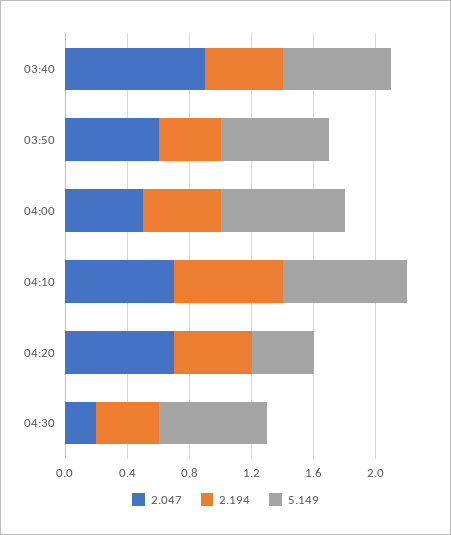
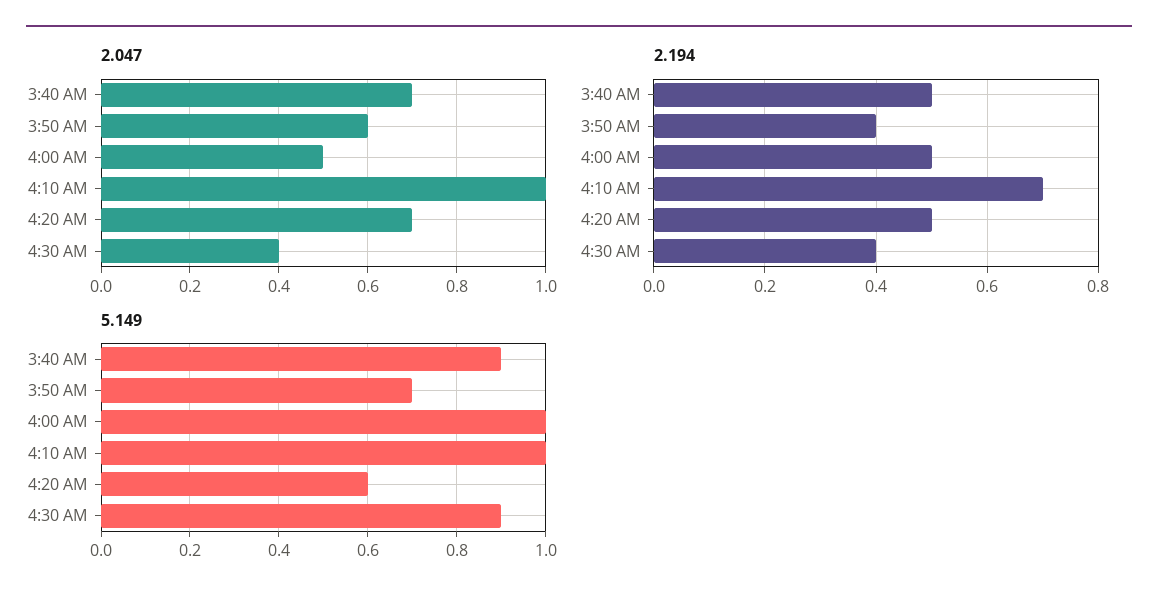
  {
    "2.047": {
-     "03:40": 0.9,
+     "03:40": 0.7,
      "03:50": 0.6,
      "04:00": 0.5,
-     "04:10": 0.7,
+     "04:10": 1,
      "04:20": 0.7,
-     "04:30": 0.2
+     "04:30": 0.4
    },
    "2.194": {
      "03:40": 0.5,
      "03:50": 0.4,
      "04:00": 0.5,
      "04:10": 0.7,
      "04:20": 0.5,
      "04:30": 0.4
    },
    "5.149": {
-     "03:40": 0.7,
+     "03:40": 0.9,
      "03:50": 0.7,
-     "04:00": 0.8,
+     "04:00": 1,
-     "04:10": 0.8,
+     "04:10": 1,
-     "04:20": 0.4,
+     "04:20": 0.6,
-     "04:30": 0.7
+     "04:30": 0.9
    }
  }

